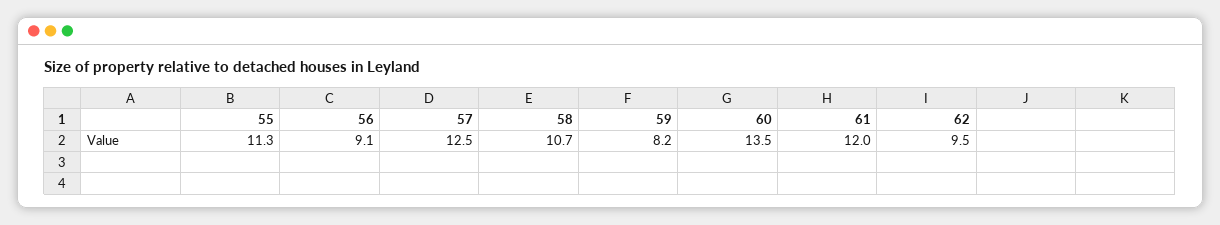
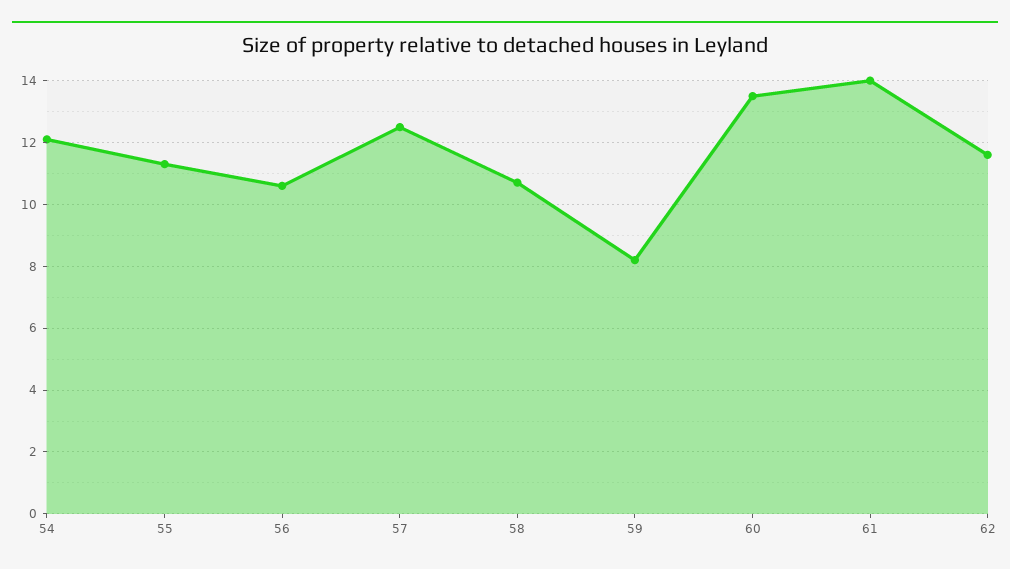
  {
    "55": 11.3,
-   "56": 9.1,
+   "56": 10.5,
    "57": 12.5,
    "58": 10.7,
    "59": 8.2,
    "60": 13.5,
-   "61": 12,
+   "61": 14,
-   "62": 9.5
+   "62": 11.5,
+   "54": 12
  }

